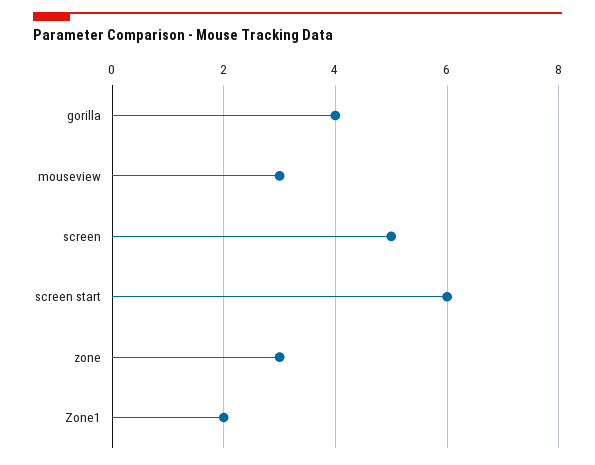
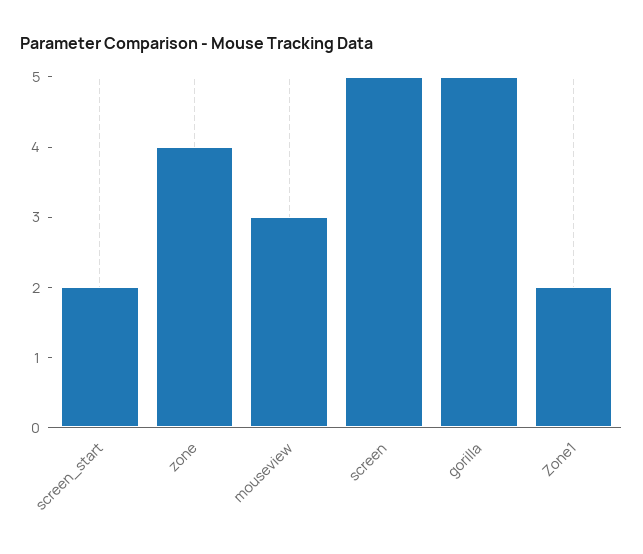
  {
-   "gorilla": 4,
+   "gorilla": 5,
    "mouseview": 3,
    "screen": 5,
-   "screen start": 6,
+   "screen start": 2,
-   "zone": 3,
+   "zone": 4,
    "Zone1": 2
  }

